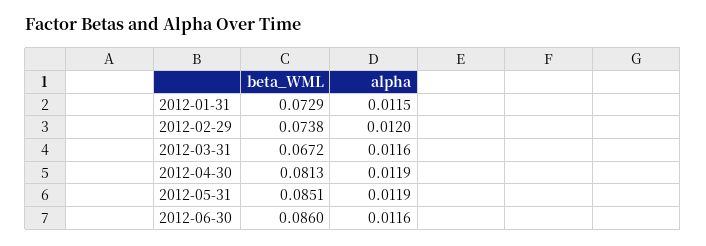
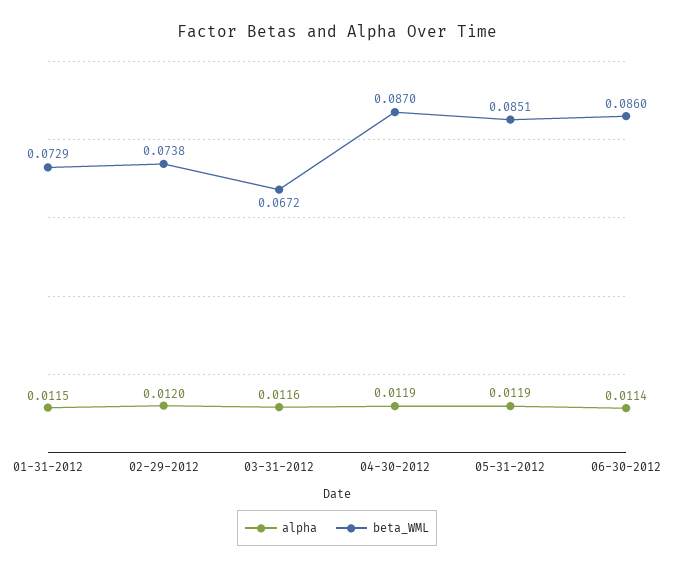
  {
    "beta_WML": {
      "2012-01-31": 0.0729,
      "2012-02-29": 0.0738,
      "2012-03-31": 0.0672,
-     "2012-04-30": 0.0813,
+     "2012-04-30": 0.087,
      "2012-05-31": 0.0851,
      "2012-06-30": 0.086
    },
    "alpha": {
      "2012-01-31": 0.0115,
      "2012-02-29": 0.012,
      "2012-03-31": 0.0116,
      "2012-04-30": 0.0119,
      "2012-05-31": 0.0119,
-     "2012-06-30": 0.0116
+     "2012-06-30": 0.0114
    }
  }

